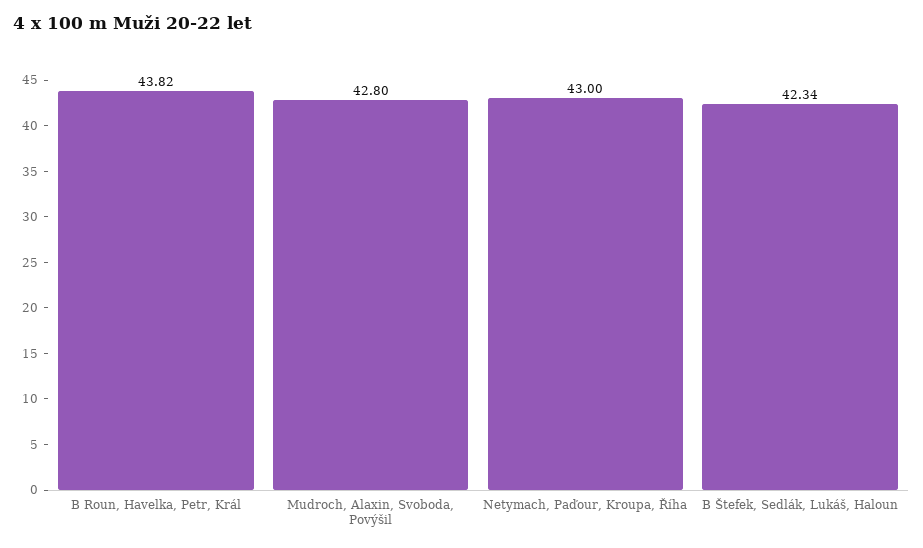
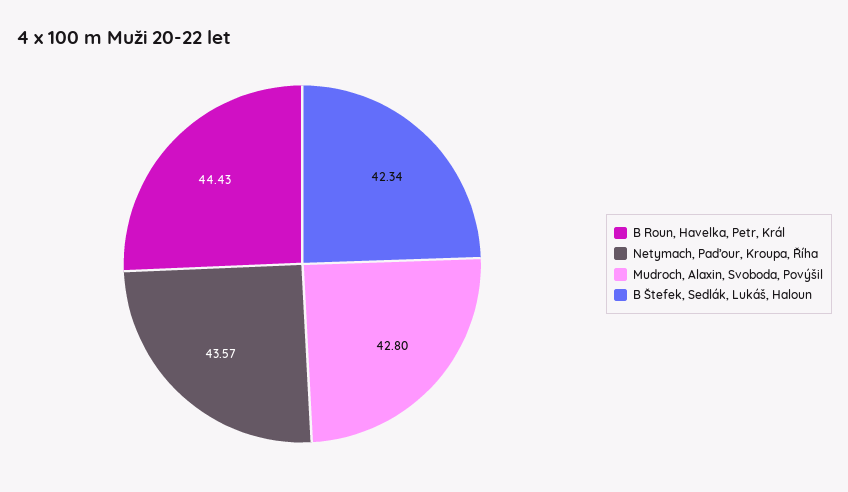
  {
-   "B Roun, Havelka, Petr, Král": 43.82,
+   "B Roun, Havelka, Petr, Král": 44.43,
    "Mudroch, Alaxin, Svoboda, Povýšil": 42.8,
-   "Netymach, Paďour, Kroupa, Říha": 43,
+   "Netymach, Paďour, Kroupa, Říha": 43.57,
    "B Štefek, Sedlák, Lukáš, Haloun": 42.34
  }

